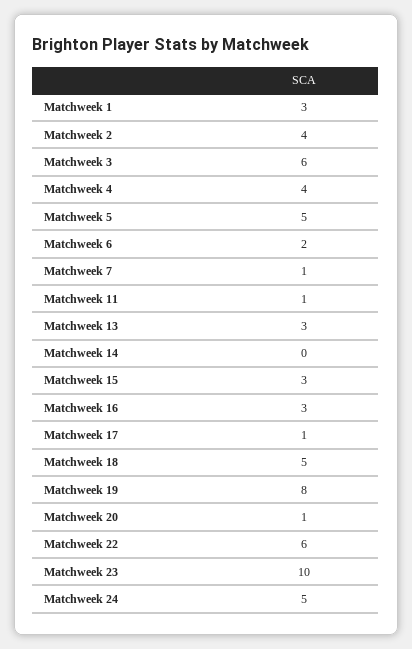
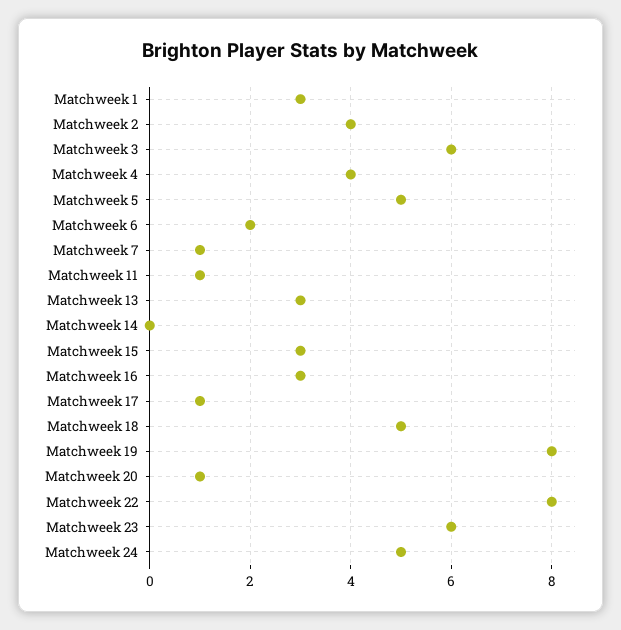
  {
    "Matchweek 1": 3,
    "Matchweek 2": 4,
    "Matchweek 3": 6,
    "Matchweek 4": 4,
    "Matchweek 5": 5,
    "Matchweek 6": 2,
    "Matchweek 7": 1,
    "Matchweek 11": 1,
    "Matchweek 13": 3,
    "Matchweek 14": 0,
    "Matchweek 15": 3,
    "Matchweek 16": 3,
    "Matchweek 17": 1,
    "Matchweek 18": 5,
    "Matchweek 19": 8,
    "Matchweek 20": 1,
-   "Matchweek 22": 6,
+   "Matchweek 22": 8,
-   "Matchweek 23": 10,
+   "Matchweek 23": 6,
    "Matchweek 24": 5
  }

